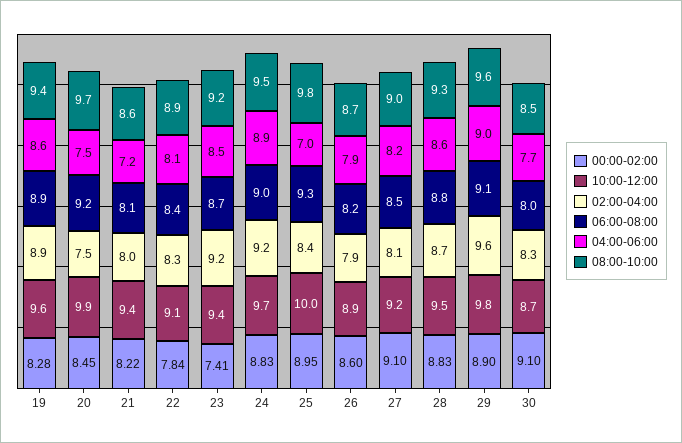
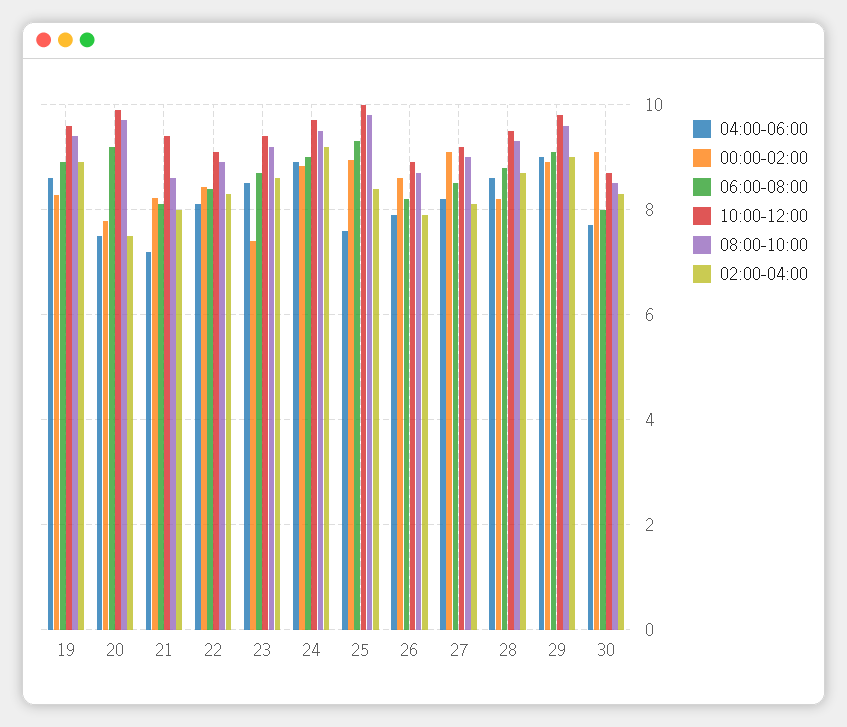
  {
    "00:00-02:00": {
      "19": 8.28,
-     "20": 8.45,
+     "20": 7.8,
      "21": 8.22,
-     "22": 7.84,
+     "22": 8.4,
      "23": 7.41,
      "24": 8.83,
      "25": 8.95,
      "26": 8.6,
      "27": 9.1,
-     "28": 8.83,
+     "28": 8.2,
      "29": 8.9,
      "30": 9.1
    },
    "10:00-12:00": {
      "19": 9.6,
      "20": 9.9,
      "21": 9.4,
      "22": 9.1,
      "23": 9.4,
      "24": 9.7,
      "25": 10,
      "26": 8.9,
      "27": 9.2,
      "28": 9.5,
      "29": 9.8,
      "30": 8.7
    },
    "02:00-04:00": {
      "19": 8.9,
      "20": 7.5,
      "21": 8,
      "22": 8.3,
-     "23": 9.2,
+     "23": 8.6,
      "24": 9.2,
      "25": 8.4,
      "26": 7.9,
      "27": 8.1,
      "28": 8.7,
-     "29": 9.6,
+     "29": 9,
      "30": 8.3
    },
    "06:00-08:00": {
      "19": 8.9,
      "20": 9.2,
      "21": 8.1,
      "22": 8.4,
      "23": 8.7,
      "24": 9,
      "25": 9.3,
      "26": 8.2,
      "27": 8.5,
      "28": 8.8,
      "29": 9.1,
      "30": 8
    },
    "04:00-06:00": {
      "19": 8.6,
      "20": 7.5,
      "21": 7.2,
      "22": 8.1,
      "23": 8.5,
      "24": 8.9,
-     "25": 7,
+     "25": 7.6,
      "26": 7.9,
      "27": 8.2,
      "28": 8.6,
      "29": 9,
      "30": 7.7
    },
    "08:00-10:00": {
      "19": 9.4,
      "20": 9.7,
      "21": 8.6,
      "22": 8.9,
      "23": 9.2,
      "24": 9.5,
      "25": 9.8,
      "26": 8.7,
      "27": 9,
      "28": 9.3,
      "29": 9.6,
      "30": 8.5
    }
  }

